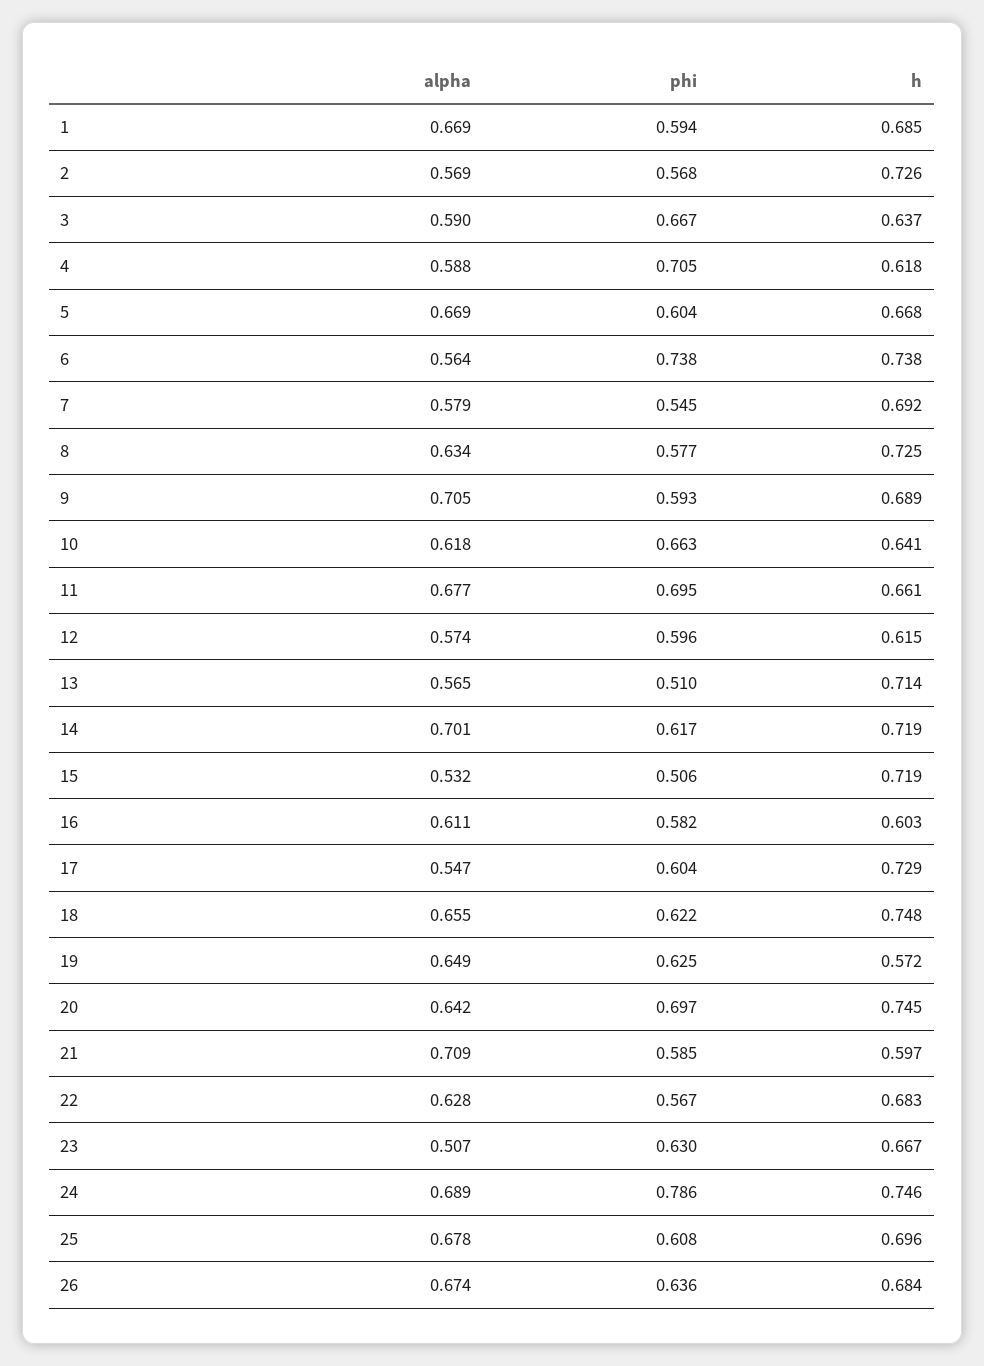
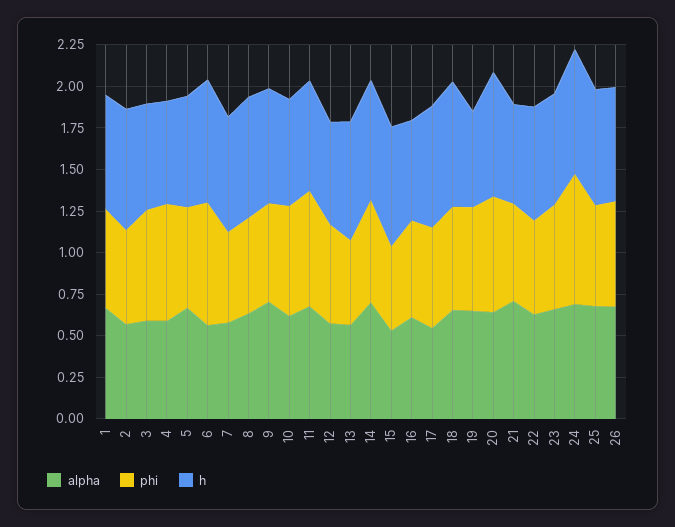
  {
    "alpha": {
      "1": 0.669,
      "2": 0.569,
      "3": 0.59,
      "4": 0.588,
      "5": 0.669,
      "6": 0.564,
      "7": 0.579,
      "8": 0.634,
      "9": 0.705,
      "10": 0.618,
      "11": 0.677,
      "12": 0.574,
      "13": 0.565,
      "14": 0.701,
      "15": 0.532,
      "16": 0.611,
      "17": 0.547,
      "18": 0.655,
      "19": 0.649,
      "20": 0.642,
      "21": 0.709,
      "22": 0.628,
-     "23": 0.507,
+     "23": 0.65,
      "24": 0.689,
      "25": 0.678,
      "26": 0.674
    },
    "phi": {
      "1": 0.594,
      "2": 0.568,
      "3": 0.667,
      "4": 0.705,
      "5": 0.604,
      "6": 0.738,
      "7": 0.545,
      "8": 0.577,
      "9": 0.593,
      "10": 0.663,
      "11": 0.695,
      "12": 0.596,
      "13": 0.51,
      "14": 0.617,
      "15": 0.506,
      "16": 0.582,
      "17": 0.604,
      "18": 0.622,
      "19": 0.625,
      "20": 0.697,
      "21": 0.585,
      "22": 0.567,
      "23": 0.63,
      "24": 0.786,
      "25": 0.608,
      "26": 0.636
    },
    "h": {
      "1": 0.685,
      "2": 0.726,
      "3": 0.637,
      "4": 0.618,
      "5": 0.668,
      "6": 0.738,
      "7": 0.692,
      "8": 0.725,
      "9": 0.689,
      "10": 0.641,
      "11": 0.661,
      "12": 0.615,
      "13": 0.714,
      "14": 0.719,
      "15": 0.719,
      "16": 0.603,
      "17": 0.729,
      "18": 0.748,
      "19": 0.572,
      "20": 0.745,
      "21": 0.597,
      "22": 0.683,
      "23": 0.667,
      "24": 0.746,
      "25": 0.696,
      "26": 0.684
    }
  }

